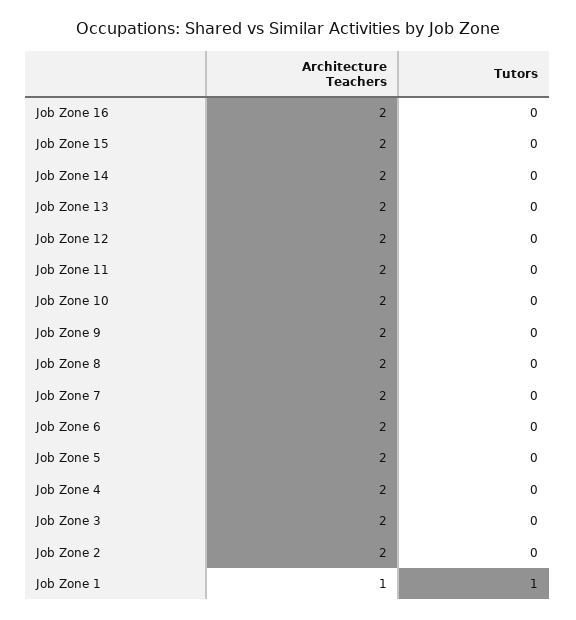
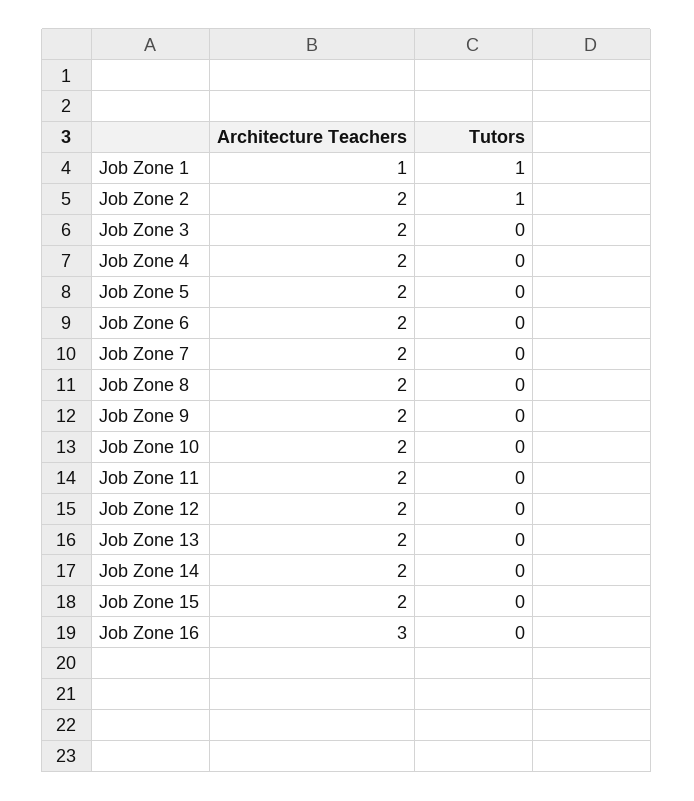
  {
    "Architecture Teachers": {
-     "Job Zone 16": 2,
+     "Job Zone 16": 3,
      "Job Zone 15": 2,
      "Job Zone 14": 2,
      "Job Zone 13": 2,
      "Job Zone 12": 2,
      "Job Zone 11": 2,
      "Job Zone 10": 2,
      "Job Zone 9": 2,
      "Job Zone 8": 2,
      "Job Zone 7": 2,
      "Job Zone 6": 2,
      "Job Zone 5": 2,
      "Job Zone 4": 2,
      "Job Zone 3": 2,
      "Job Zone 2": 2,
      "Job Zone 1": 1
    },
    "Tutors": {
      "Job Zone 16": 0,
      "Job Zone 15": 0,
      "Job Zone 14": 0,
      "Job Zone 13": 0,
      "Job Zone 12": 0,
      "Job Zone 11": 0,
      "Job Zone 10": 0,
      "Job Zone 9": 0,
      "Job Zone 8": 0,
      "Job Zone 7": 0,
      "Job Zone 6": 0,
      "Job Zone 5": 0,
      "Job Zone 4": 0,
      "Job Zone 3": 0,
-     "Job Zone 2": 0,
+     "Job Zone 2": 1,
      "Job Zone 1": 1
    }
  }

